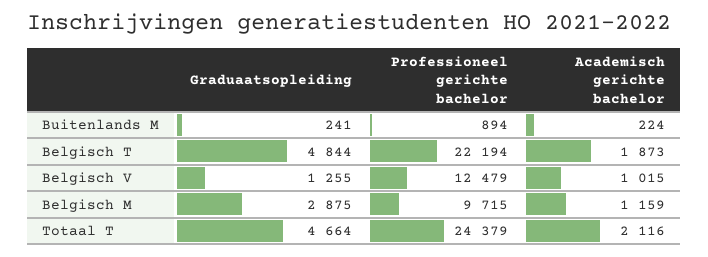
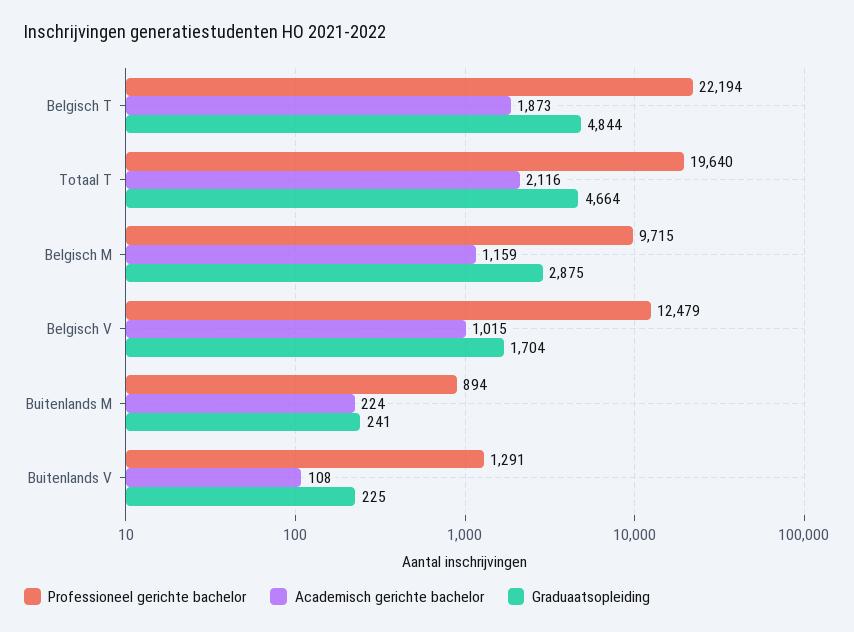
  {
    "Graduaatsopleiding": {
      "Buitenlands M": 241,
      "Belgisch T": 4844,
-     "Belgisch V": 1255,
+     "Belgisch V": 1704,
      "Belgisch M": 2875,
-     "Totaal T": 4664
+     "Totaal T": 4664,
+     "Buitenlands V": 225
    },
    "Professioneel gerichte bachelor": {
      "Buitenlands M": 894,
      "Belgisch T": 22194,
      "Belgisch V": 12479,
      "Belgisch M": 9715,
-     "Totaal T": 24379
+     "Totaal T": 19640,
+     "Buitenlands V": 1291
    },
    "Academisch gerichte bachelor": {
      "Buitenlands M": 224,
      "Belgisch T": 1873,
      "Belgisch V": 1015,
      "Belgisch M": 1159,
-     "Totaal T": 2116
+     "Totaal T": 2116,
+     "Buitenlands V": 108
    }
  }

